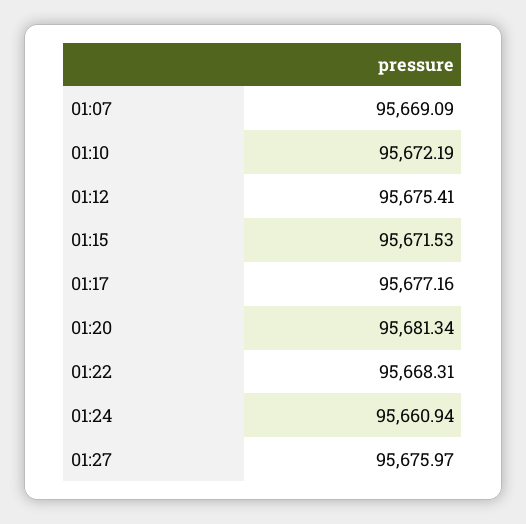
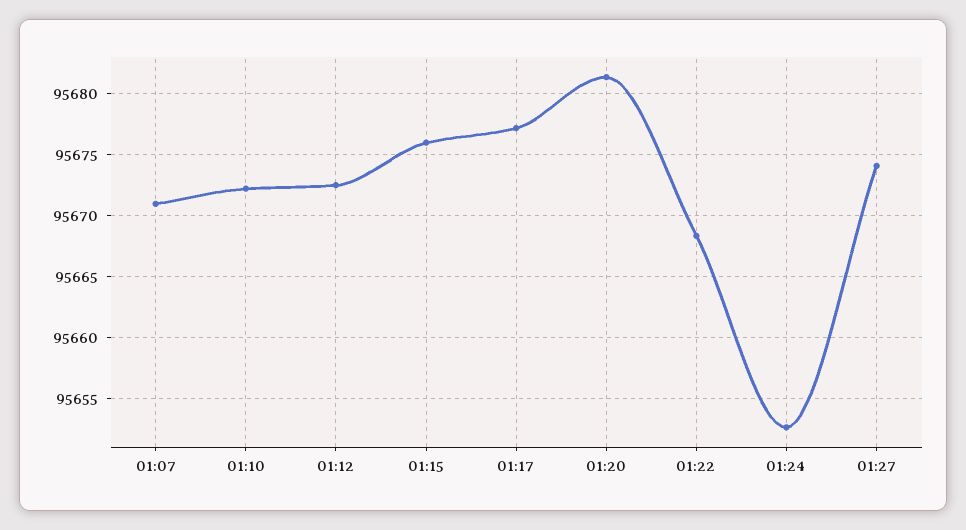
  {
-   "01:07": 95669.09,
+   "01:07": 95671,
    "01:10": 95672.19,
-   "01:12": 95675.41,
+   "01:12": 95672.5,
-   "01:15": 95671.53,
+   "01:15": 95676,
    "01:17": 95677.16,
    "01:20": 95681.34,
    "01:22": 95668.31,
-   "01:24": 95660.94,
+   "01:24": 95652.5,
-   "01:27": 95675.97
+   "01:27": 95674
  }

